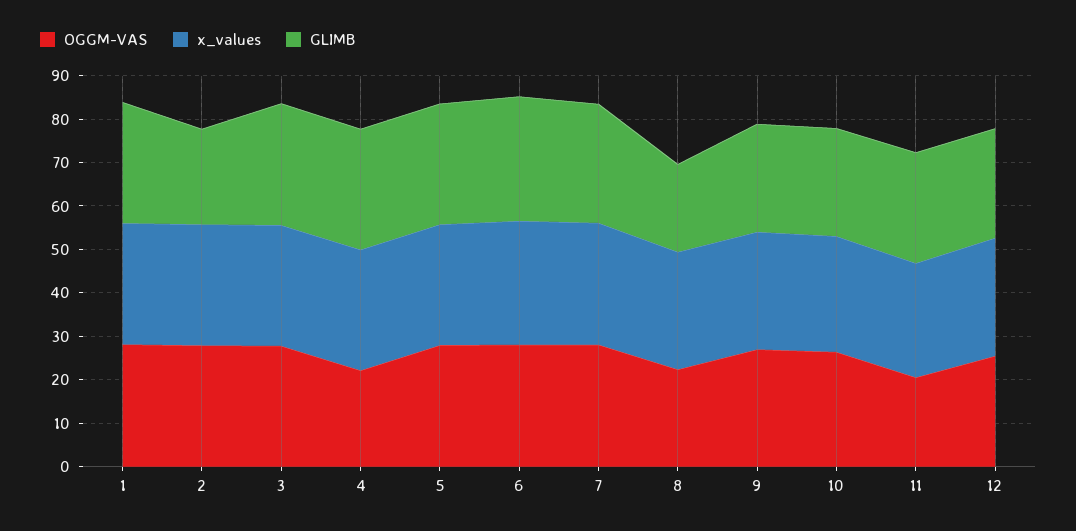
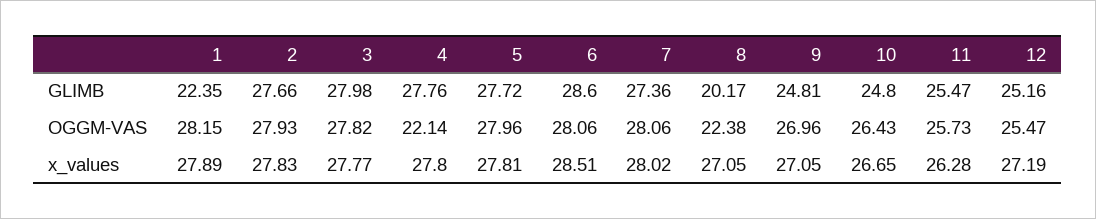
  {
    "OGGM-VAS": {
      "1": 28.15,
      "2": 27.93,
      "3": 27.82,
      "4": 22.14,
      "5": 27.96,
      "6": 28.06,
      "7": 28.06,
      "8": 22.38,
      "9": 26.96,
      "10": 26.43,
-     "11": 20,
+     "11": 25.73,
      "12": 25.47
    },
    "x_values": {
      "1": 27.89,
      "2": 27.83,
      "3": 27.77,
      "4": 27.8,
      "5": 27.81,
      "6": 28.51,
      "7": 28.02,
      "8": 27.05,
      "9": 27.05,
      "10": 26.65,
      "11": 26.28,
      "12": 27.19
    },
    "GLIMB": {
-     "1": 28,
+     "1": 22.35,
-     "2": 22,
+     "2": 27.66,
      "3": 27.98,
      "4": 27.76,
      "5": 27.72,
      "6": 28.6,
      "7": 27.36,
      "8": 20.17,
      "9": 24.81,
      "10": 24.8,
      "11": 25.47,
      "12": 25.16
    }
  }

